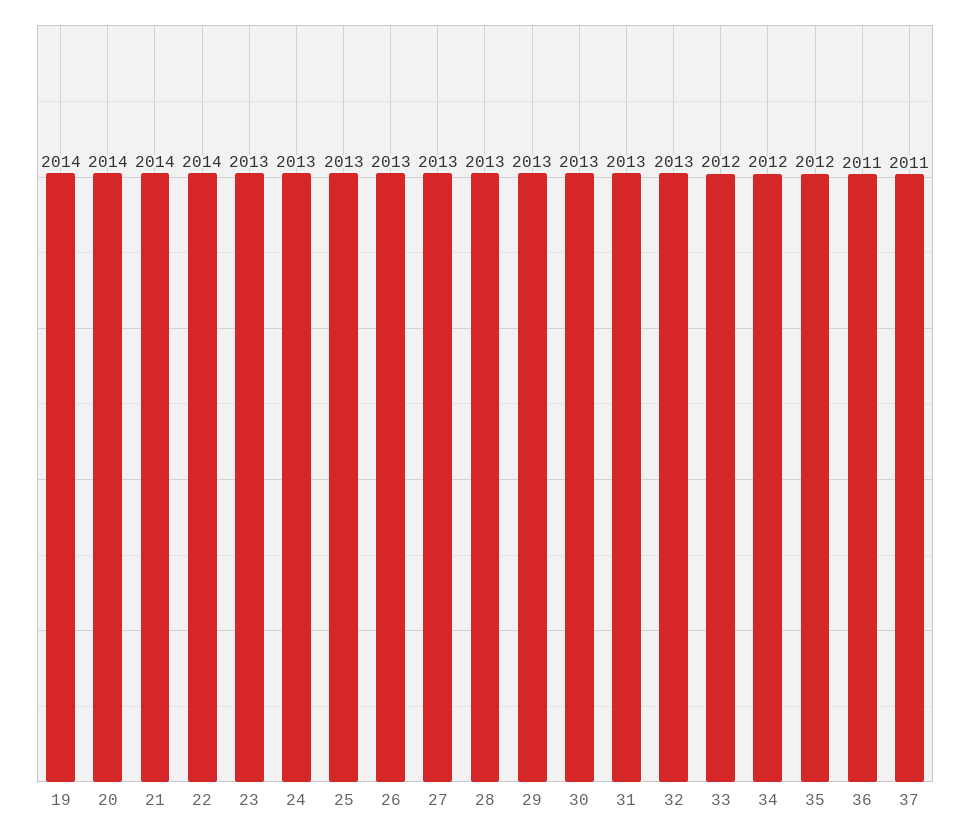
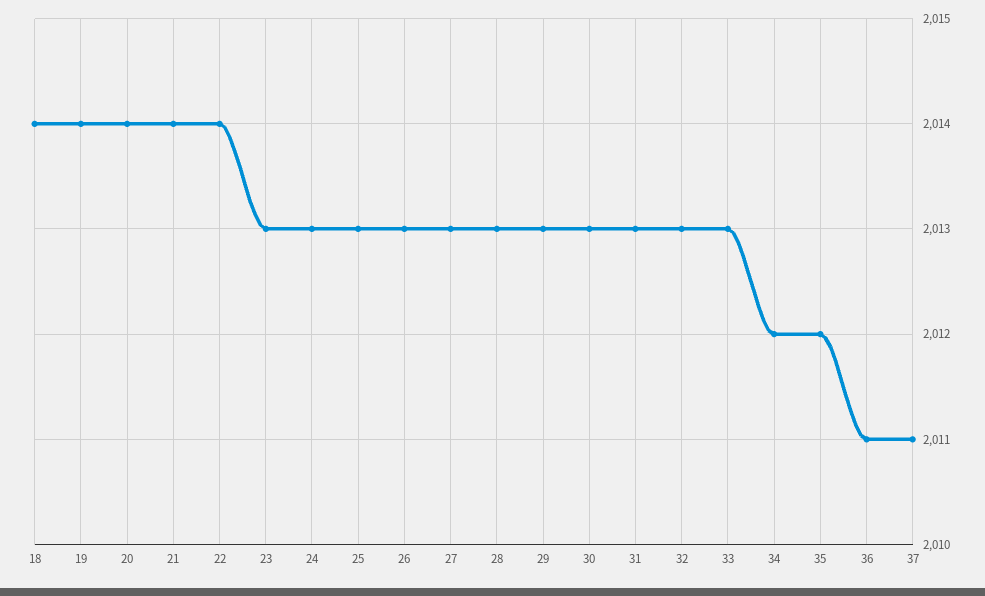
  {
    "19": 2014,
    "20": 2014,
    "21": 2014,
    "22": 2014,
    "23": 2013,
    "24": 2013,
    "25": 2013,
    "26": 2013,
    "27": 2013,
    "28": 2013,
    "29": 2013,
    "30": 2013,
    "31": 2013,
    "32": 2013,
-   "33": 2012,
+   "33": 2013,
    "34": 2012,
    "35": 2012,
    "36": 2011,
-   "37": 2011
+   "37": 2011,
+   "18": 2014
  }

